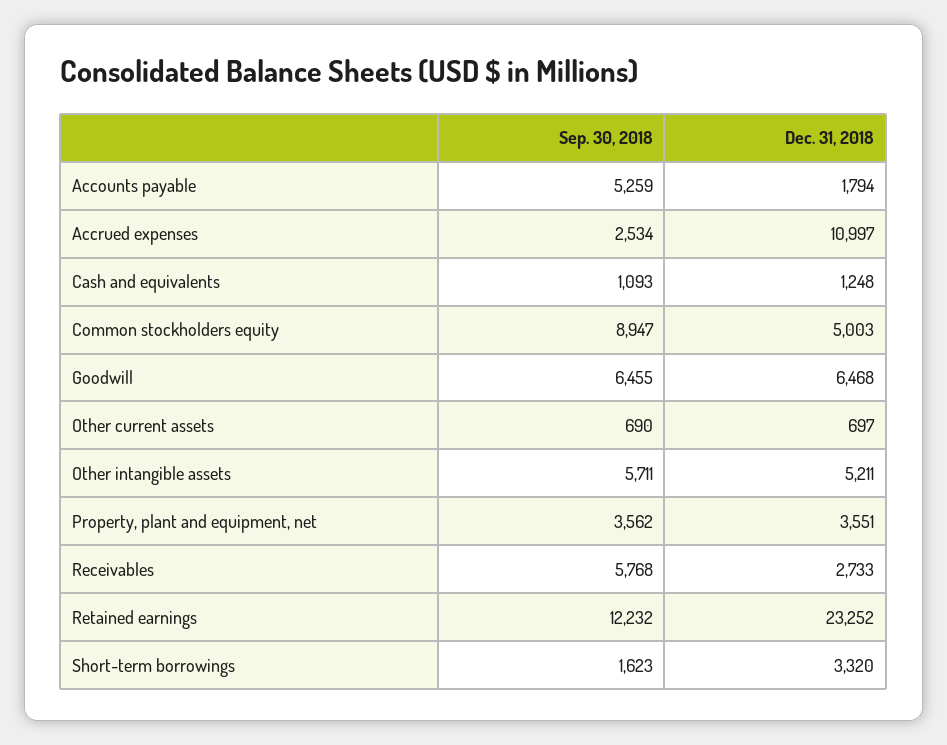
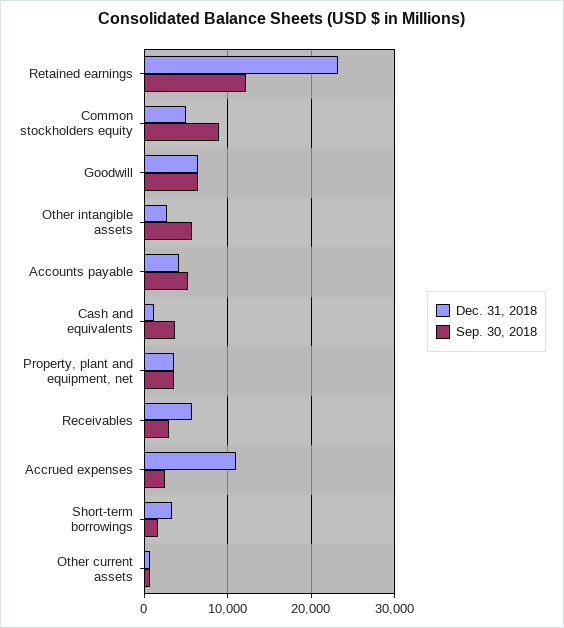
  {
    "Sep. 30, 2018": {
      "Accounts payable": 5259,
      "Accrued expenses": 2534,
-     "Cash and equivalents": 1093,
+     "Cash and equivalents": 4000,
      "Common stockholders equity": 8947,
      "Goodwill": 6455,
      "Other current assets": 690,
      "Other intangible assets": 5711,
      "Property, plant and equipment, net": 3562,
-     "Receivables": 5768,
+     "Receivables": 3000,
      "Retained earnings": 12232,
      "Short-term borrowings": 1623
    },
    "Dec. 31, 2018": {
-     "Accounts payable": 1794,
+     "Accounts payable": 4000,
      "Accrued expenses": 10997,
      "Cash and equivalents": 1248,
      "Common stockholders equity": 5003,
      "Goodwill": 6468,
      "Other current assets": 697,
-     "Other intangible assets": 5211,
+     "Other intangible assets": 3000,
      "Property, plant and equipment, net": 3551,
-     "Receivables": 2733,
+     "Receivables": 6000,
      "Retained earnings": 23252,
      "Short-term borrowings": 3320
    }
  }

